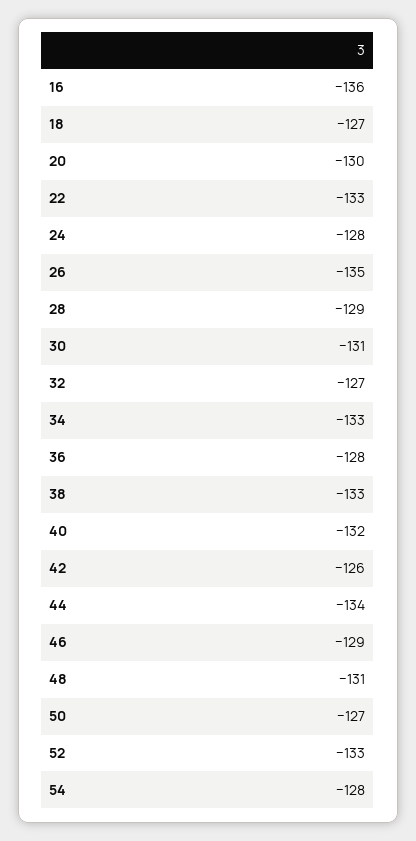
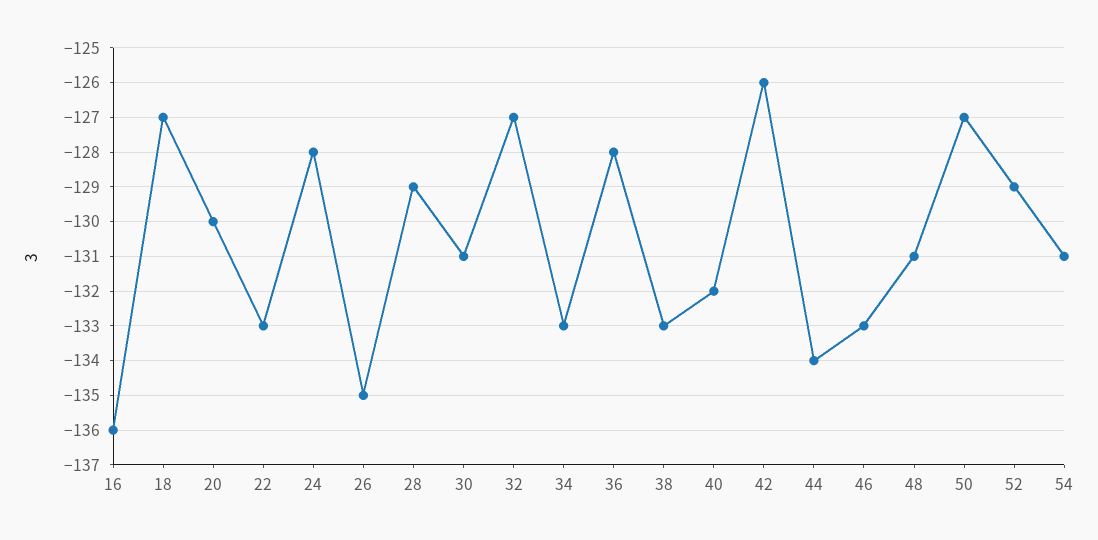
  {
    "16": -136,
    "18": -127,
    "20": -130,
    "22": -133,
    "24": -128,
    "26": -135,
    "28": -129,
    "30": -131,
    "32": -127,
    "34": -133,
    "36": -128,
    "38": -133,
    "40": -132,
    "42": -126,
    "44": -134,
-   "46": -129,
+   "46": -133,
    "48": -131,
    "50": -127,
-   "52": -133,
+   "52": -129,
-   "54": -128
+   "54": -131
  }

